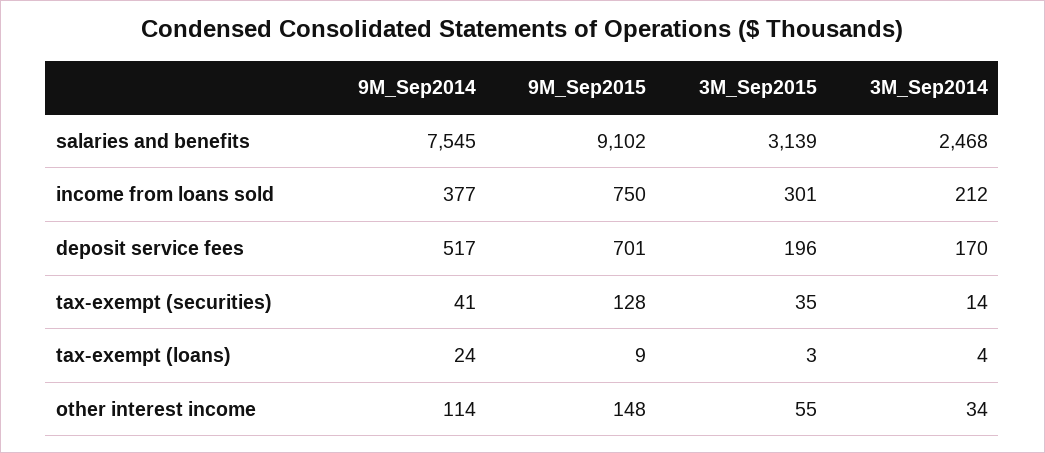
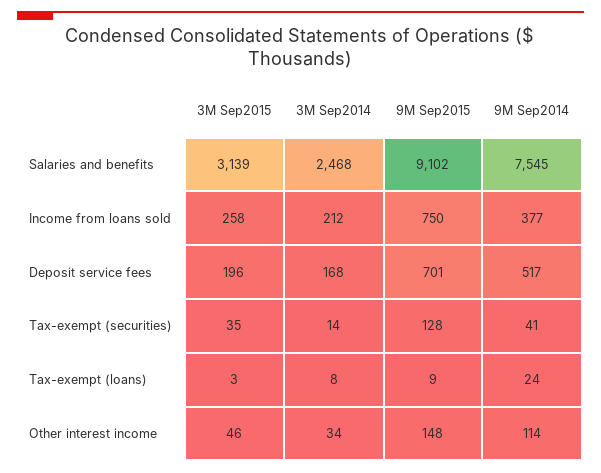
  {
    "9M_Sep2014": {
      "salaries and benefits": 7545,
      "income from loans sold": 377,
      "deposit service fees": 517,
      "tax-exempt (securities)": 41,
      "tax-exempt (loans)": 24,
      "other interest income": 114
    },
    "9M_Sep2015": {
      "salaries and benefits": 9102,
      "income from loans sold": 750,
      "deposit service fees": 701,
      "tax-exempt (securities)": 128,
      "tax-exempt (loans)": 9,
      "other interest income": 148
    },
    "3M_Sep2015": {
      "salaries and benefits": 3139,
-     "income from loans sold": 301,
+     "income from loans sold": 258,
      "deposit service fees": 196,
      "tax-exempt (securities)": 35,
      "tax-exempt (loans)": 3,
-     "other interest income": 55
+     "other interest income": 46
    },
    "3M_Sep2014": {
      "salaries and benefits": 2468,
      "income from loans sold": 212,
-     "deposit service fees": 170,
+     "deposit service fees": 168,
      "tax-exempt (securities)": 14,
-     "tax-exempt (loans)": 4,
+     "tax-exempt (loans)": 8,
      "other interest income": 34
    }
  }

